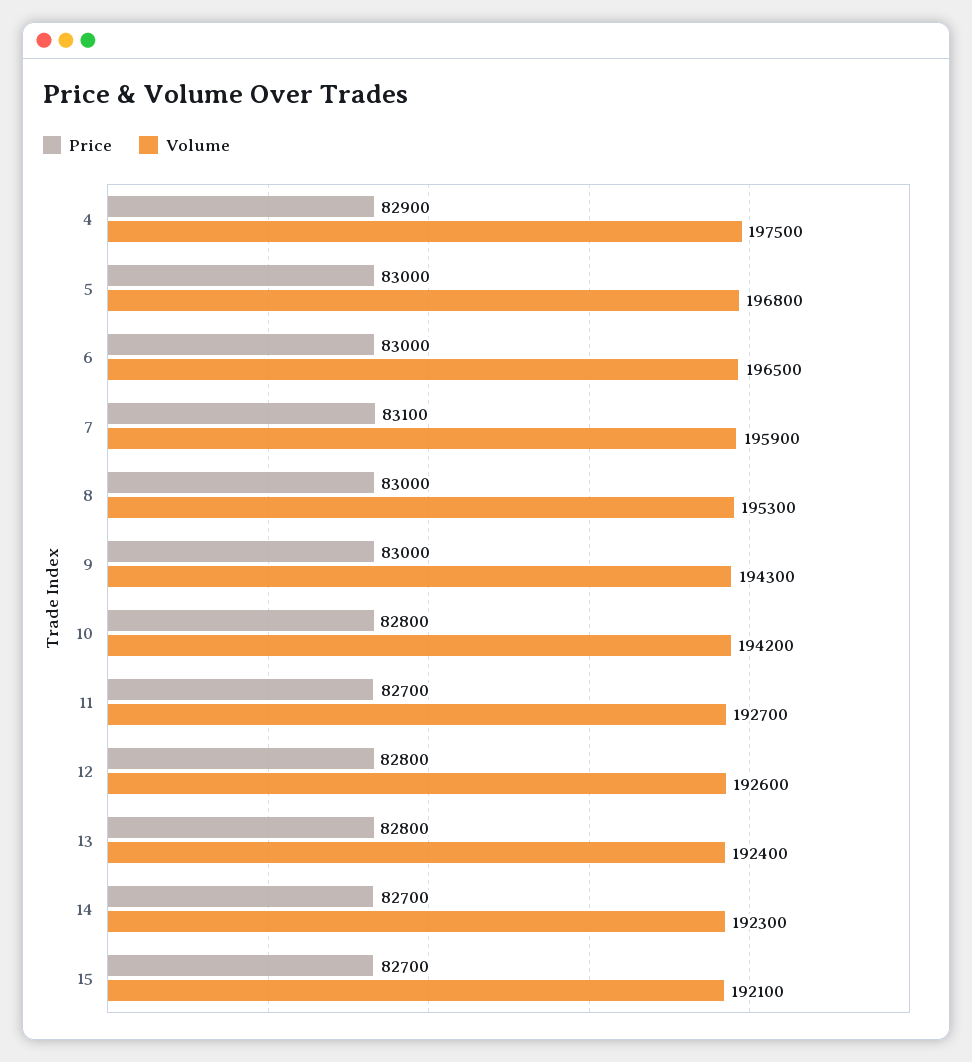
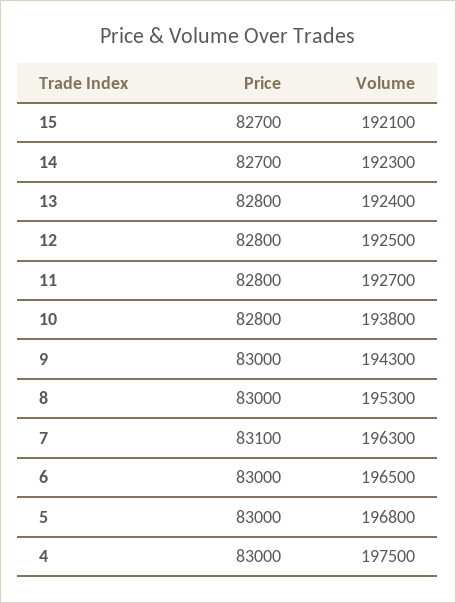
  {
    "Price": {
-     "4": 82900,
+     "4": 83000,
      "5": 83000,
      "6": 83000,
      "7": 83100,
      "8": 83000,
      "9": 83000,
      "10": 82800,
-     "11": 82700,
+     "11": 82800,
      "12": 82800,
      "13": 82800,
      "14": 82700,
      "15": 82700
    },
    "Volume": {
      "4": 197500,
      "5": 196800,
      "6": 196500,
-     "7": 195900,
+     "7": 196300,
      "8": 195300,
      "9": 194300,
-     "10": 194200,
+     "10": 193800,
      "11": 192700,
-     "12": 192600,
+     "12": 192500,
      "13": 192400,
      "14": 192300,
      "15": 192100
    }
  }

